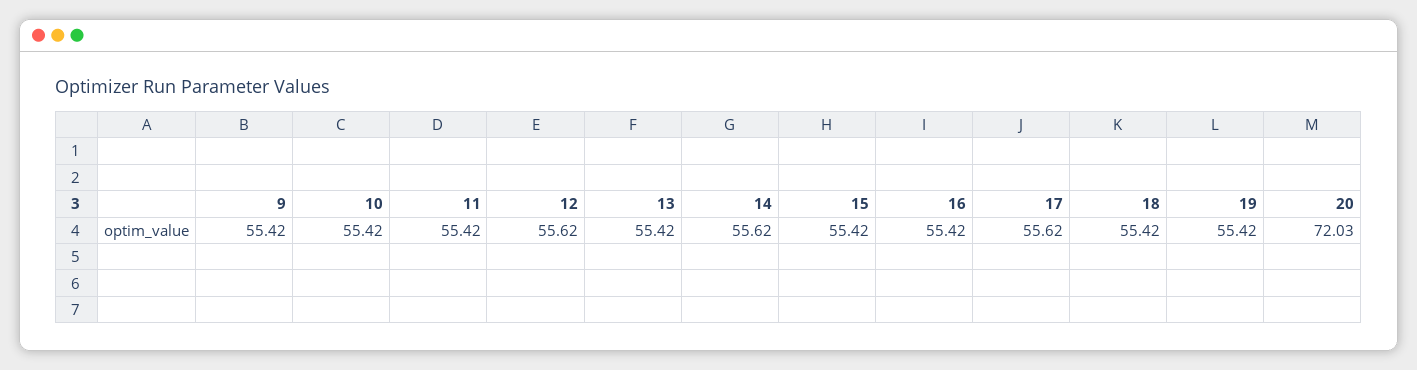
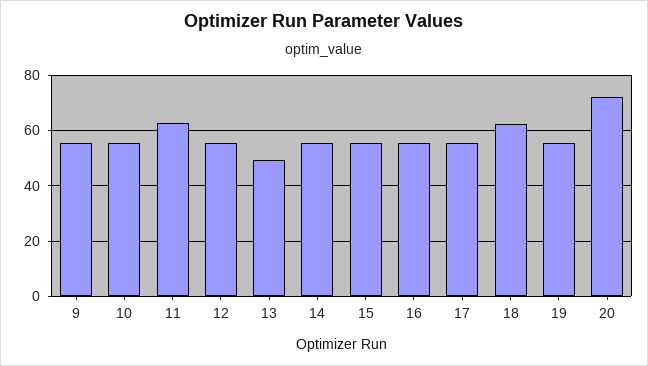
  {
    "9": 55.42,
    "10": 55.42,
-   "11": 55.42,
+   "11": 62.5,
    "12": 55.62,
-   "13": 55.42,
+   "13": 50,
    "14": 55.62,
    "15": 55.42,
    "16": 55.42,
    "17": 55.62,
-   "18": 55.42,
+   "18": 62.5,
    "19": 55.42,
    "20": 72.03
  }

